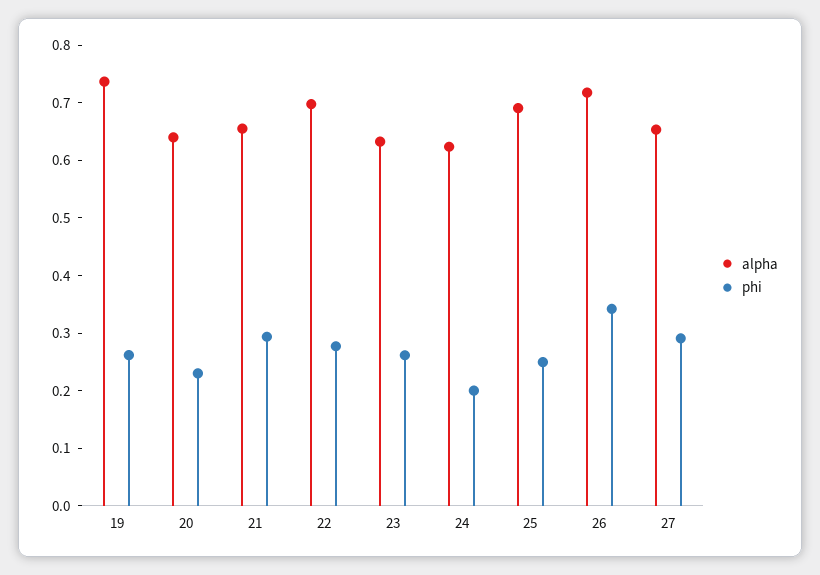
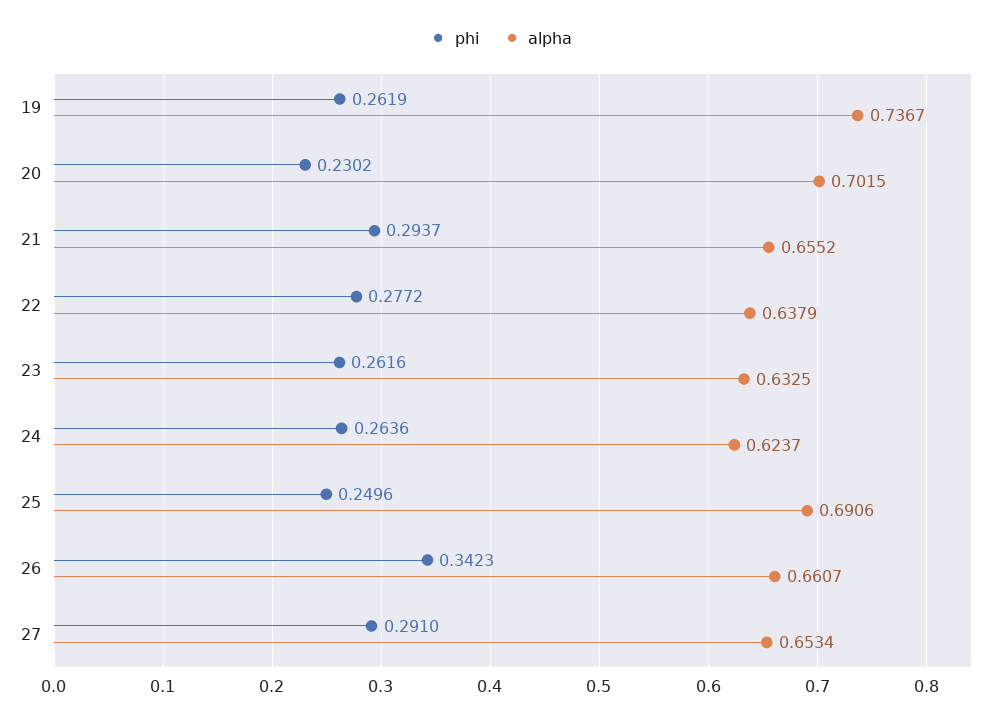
  {
    "alpha": {
      "19": 0.7367,
-     "20": 0.64,
+     "20": 0.7015,
      "21": 0.6552,
-     "22": 0.7,
+     "22": 0.6379,
      "23": 0.6325,
      "24": 0.6237,
      "25": 0.6906,
-     "26": 0.72,
+     "26": 0.6607,
      "27": 0.6534
    },
    "phi": {
      "19": 0.2619,
      "20": 0.2302,
      "21": 0.2937,
      "22": 0.2772,
      "23": 0.2616,
-     "24": 0.2,
+     "24": 0.2636,
      "25": 0.2496,
      "26": 0.3423,
      "27": 0.291
    }
  }

